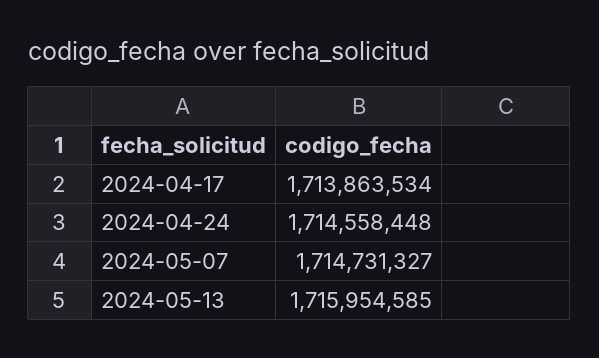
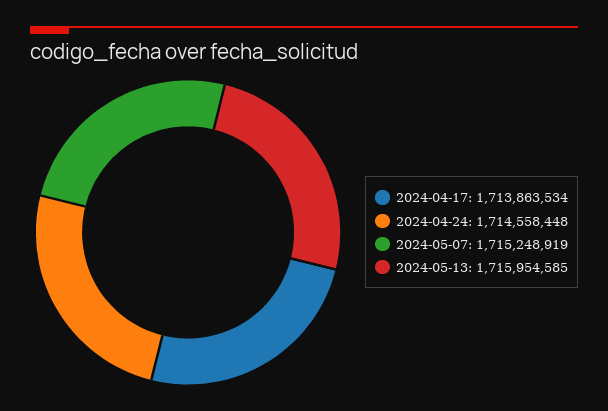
  {
    "2024-04-17": 1713863534,
    "2024-04-24": 1714558448,
-   "2024-05-07": 1714731327,
+   "2024-05-07": 1715248919,
    "2024-05-13": 1715954585
  }

